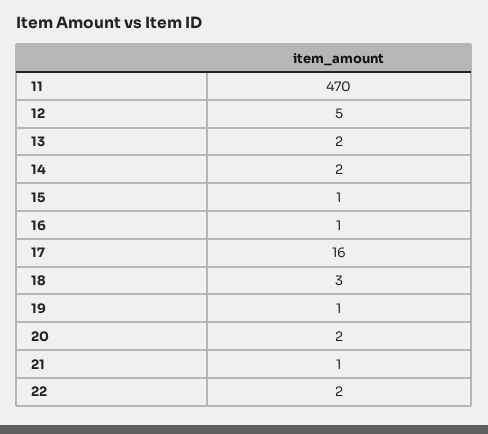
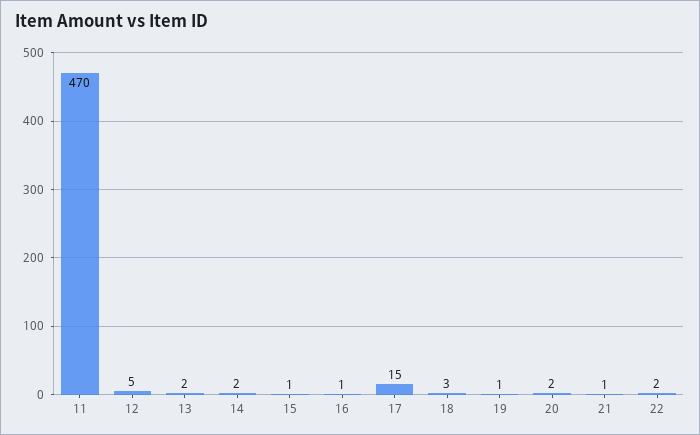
  {
    "11": 470,
    "12": 5,
    "13": 2,
    "14": 2,
    "15": 1,
    "16": 1,
-   "17": 16,
+   "17": 15,
    "18": 3,
    "19": 1,
    "20": 2,
    "21": 1,
    "22": 2
  }

